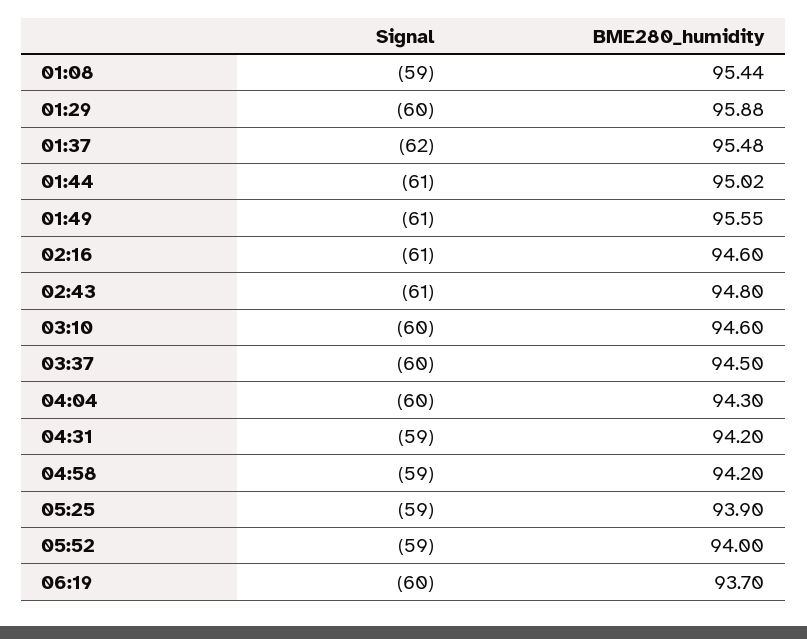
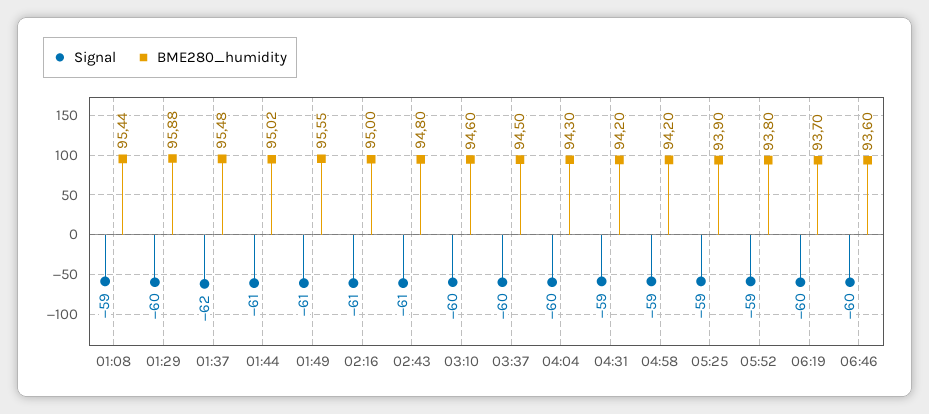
  {
    "Signal": {
      "01:08": -59,
      "01:29": -60,
      "01:37": -62,
      "01:44": -61,
      "01:49": -61,
      "02:16": -61,
      "02:43": -61,
      "03:10": -60,
      "03:37": -60,
      "04:04": -60,
      "04:31": -59,
      "04:58": -59,
      "05:25": -59,
      "05:52": -59,
-     "06:19": -60
+     "06:19": -60,
+     "06:46": -60
    },
    "BME280_humidity": {
      "01:08": 95.44,
      "01:29": 95.88,
      "01:37": 95.48,
      "01:44": 95.02,
      "01:49": 95.55,
-     "02:16": 94.6,
+     "02:16": 95,
      "02:43": 94.8,
      "03:10": 94.6,
      "03:37": 94.5,
      "04:04": 94.3,
      "04:31": 94.2,
      "04:58": 94.2,
      "05:25": 93.9,
-     "05:52": 94,
+     "05:52": 93.8,
-     "06:19": 93.7
+     "06:19": 93.7,
+     "06:46": 93.6
    }
  }

